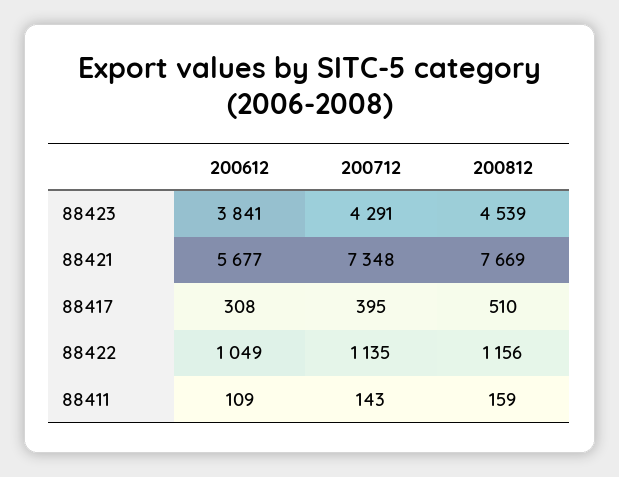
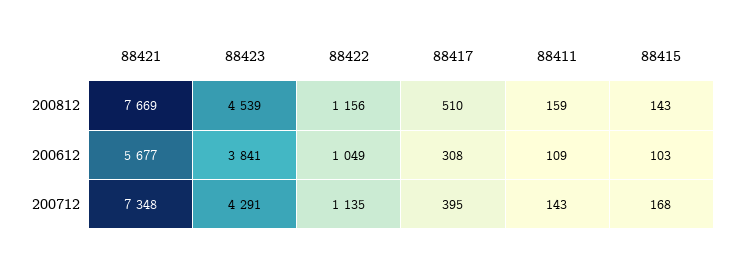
  {
    "200612": {
      "88423": 3841,
      "88421": 5677,
      "88417": 308,
      "88422": 1049,
-     "88411": 109
+     "88411": 109,
+     "88415": 103
    },
    "200712": {
      "88423": 4291,
      "88421": 7348,
      "88417": 395,
      "88422": 1135,
-     "88411": 143
+     "88411": 143,
+     "88415": 168
    },
    "200812": {
      "88423": 4539,
      "88421": 7669,
      "88417": 510,
      "88422": 1156,
-     "88411": 159
+     "88411": 159,
+     "88415": 143
    }
  }

